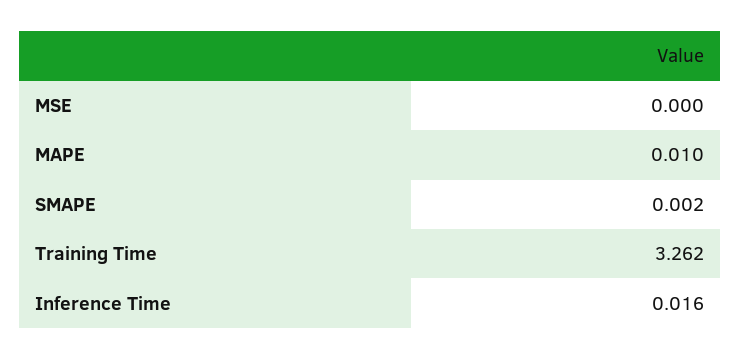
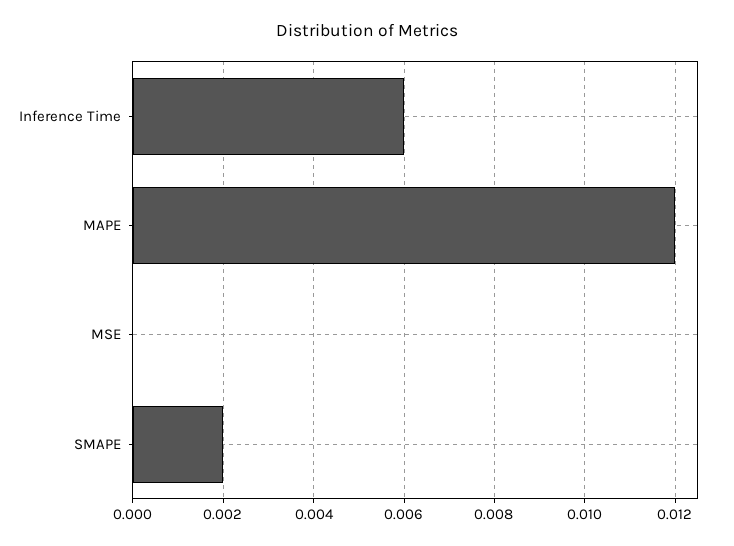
  {
    "MSE": 0,
-   "MAPE": 0.01,
+   "MAPE": 0.012,
    "SMAPE": 0.002,
-   "Training Time": 3.262,
-   "Inference Time": 0.016
+   "Inference Time": 0.006
  }

